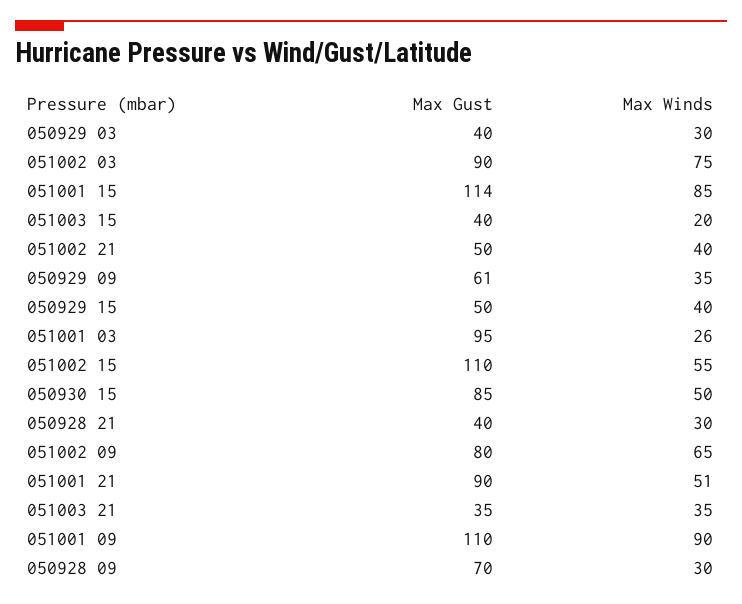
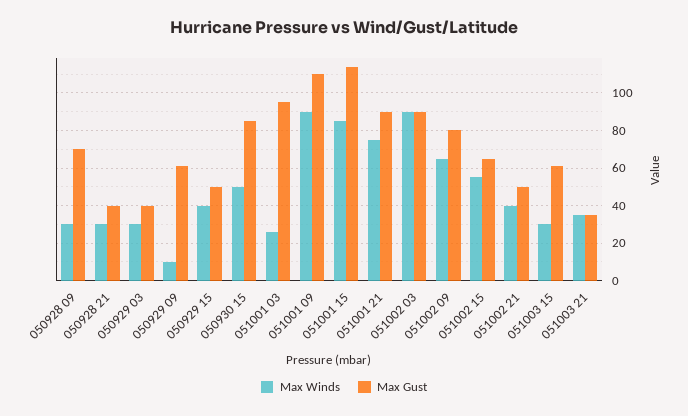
  {
    "Max Gust": {
      "050929 03": 40,
      "051002 03": 90,
      "051001 15": 114,
-     "051003 15": 40,
+     "051003 15": 60,
      "051002 21": 50,
      "050929 09": 61,
      "050929 15": 50,
      "051001 03": 95,
-     "051002 15": 110,
+     "051002 15": 65,
      "050930 15": 85,
      "050928 21": 40,
      "051002 09": 80,
      "051001 21": 90,
      "051003 21": 35,
      "051001 09": 110,
      "050928 09": 70
    },
    "Max Winds": {
      "050929 03": 30,
-     "051002 03": 75,
+     "051002 03": 90,
      "051001 15": 85,
-     "051003 15": 20,
+     "051003 15": 30,
      "051002 21": 40,
-     "050929 09": 35,
+     "050929 09": 10,
      "050929 15": 40,
      "051001 03": 26,
      "051002 15": 55,
      "050930 15": 50,
      "050928 21": 30,
      "051002 09": 65,
-     "051001 21": 51,
+     "051001 21": 75,
      "051003 21": 35,
      "051001 09": 90,
      "050928 09": 30
    }
  }

